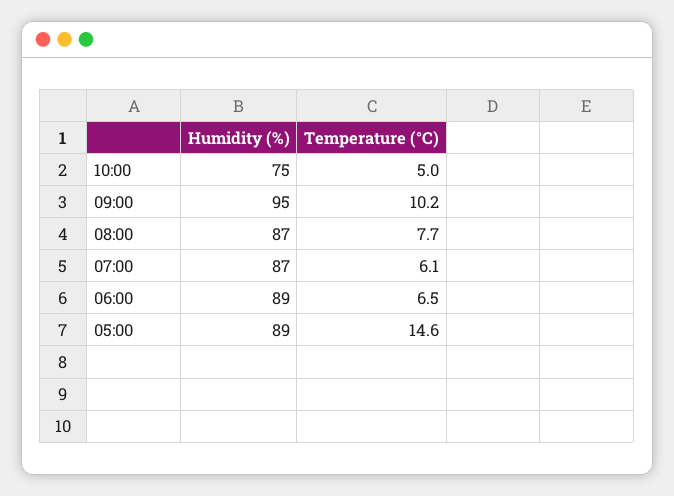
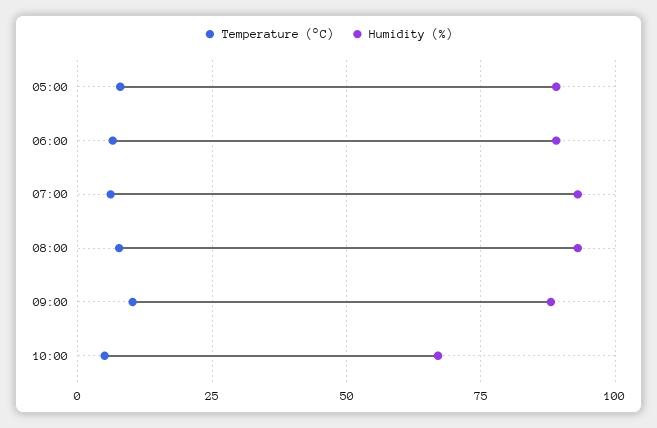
  {
    "Humidity (%)": {
-     "10:00": 75,
+     "10:00": 67.5,
-     "09:00": 95,
+     "09:00": 87.5,
-     "08:00": 87,
+     "08:00": 92.5,
-     "07:00": 87,
+     "07:00": 92.5,
      "06:00": 89,
      "05:00": 89
    },
    "Temperature (°C)": {
      "10:00": 5,
      "09:00": 10.2,
      "08:00": 7.7,
      "07:00": 6.1,
      "06:00": 6.5,
-     "05:00": 14.6
+     "05:00": 7.5
    }
  }

